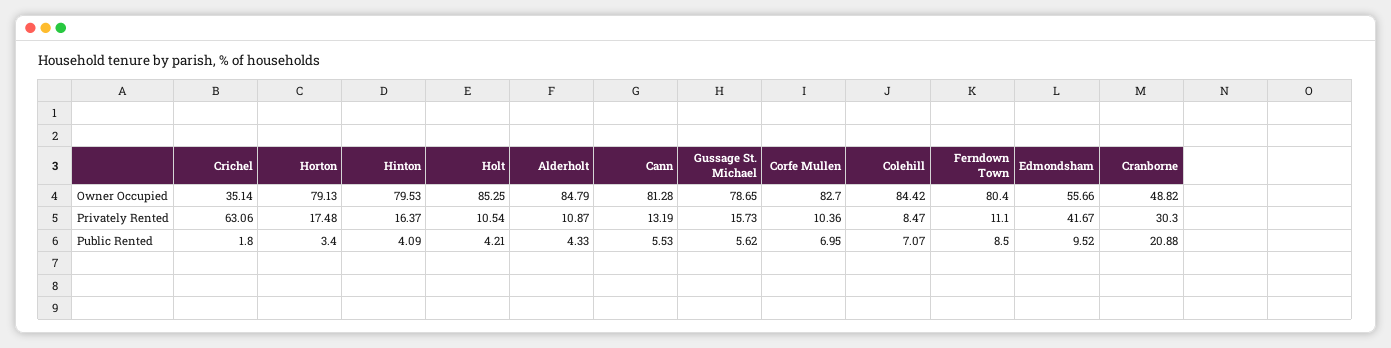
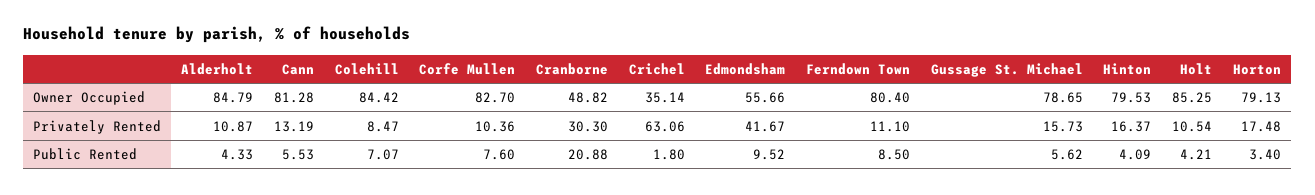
  {
    "Crichel": {
      "Owner Occupied": 35.14,
      "Privately Rented": 63.06,
      "Public Rented": 1.8
    },
    "Horton": {
      "Owner Occupied": 79.13,
      "Privately Rented": 17.48,
      "Public Rented": 3.4
    },
    "Hinton": {
      "Owner Occupied": 79.53,
      "Privately Rented": 16.37,
      "Public Rented": 4.09
    },
    "Holt": {
      "Owner Occupied": 85.25,
      "Privately Rented": 10.54,
      "Public Rented": 4.21
    },
    "Alderholt": {
      "Owner Occupied": 84.79,
      "Privately Rented": 10.87,
      "Public Rented": 4.33
    },
    "Cann": {
      "Owner Occupied": 81.28,
      "Privately Rented": 13.19,
      "Public Rented": 5.53
    },
    "Gussage St. Michael": {
      "Owner Occupied": 78.65,
      "Privately Rented": 15.73,
      "Public Rented": 5.62
    },
    "Corfe Mullen": {
      "Owner Occupied": 82.7,
      "Privately Rented": 10.36,
-     "Public Rented": 6.95
+     "Public Rented": 7.6
    },
    "Colehill": {
      "Owner Occupied": 84.42,
      "Privately Rented": 8.47,
      "Public Rented": 7.07
    },
    "Ferndown Town": {
      "Owner Occupied": 80.4,
      "Privately Rented": 11.1,
      "Public Rented": 8.5
    },
    "Edmondsham": {
      "Owner Occupied": 55.66,
      "Privately Rented": 41.67,
      "Public Rented": 9.52
    },
    "Cranborne": {
      "Owner Occupied": 48.82,
      "Privately Rented": 30.3,
      "Public Rented": 20.88
    }
  }

